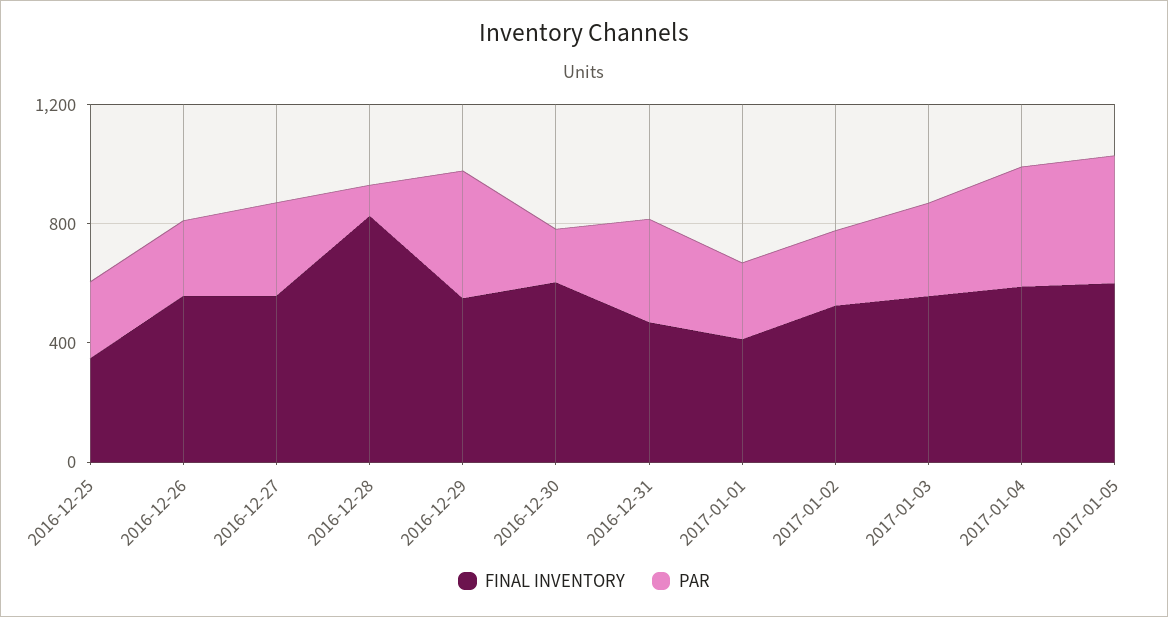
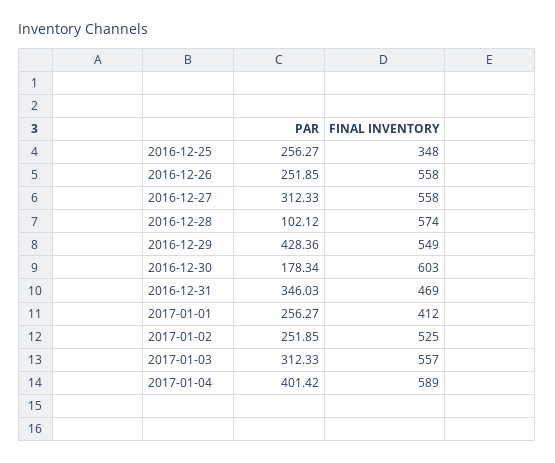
  {
    "FINAL INVENTORY": {
      "2016-12-25": 348,
      "2016-12-26": 558,
      "2016-12-27": 558,
-     "2016-12-28": 800,
+     "2016-12-28": 574,
      "2016-12-29": 549,
      "2016-12-30": 603,
      "2016-12-31": 469,
      "2017-01-01": 412,
      "2017-01-02": 525,
      "2017-01-03": 557,
-     "2017-01-04": 589,
+     "2017-01-04": 589
-     "2017-01-05": 600
    },
    "PAR": {
      "2016-12-25": 256.27,
      "2016-12-26": 251.85,
      "2016-12-27": 312.33,
      "2016-12-28": 102.12,
      "2016-12-29": 428.36,
      "2016-12-30": 178.34,
      "2016-12-31": 346.03,
      "2017-01-01": 256.27,
      "2017-01-02": 251.85,
      "2017-01-03": 312.33,
-     "2017-01-04": 401.42,
+     "2017-01-04": 401.42
-     "2017-01-05": 400
    }
  }

